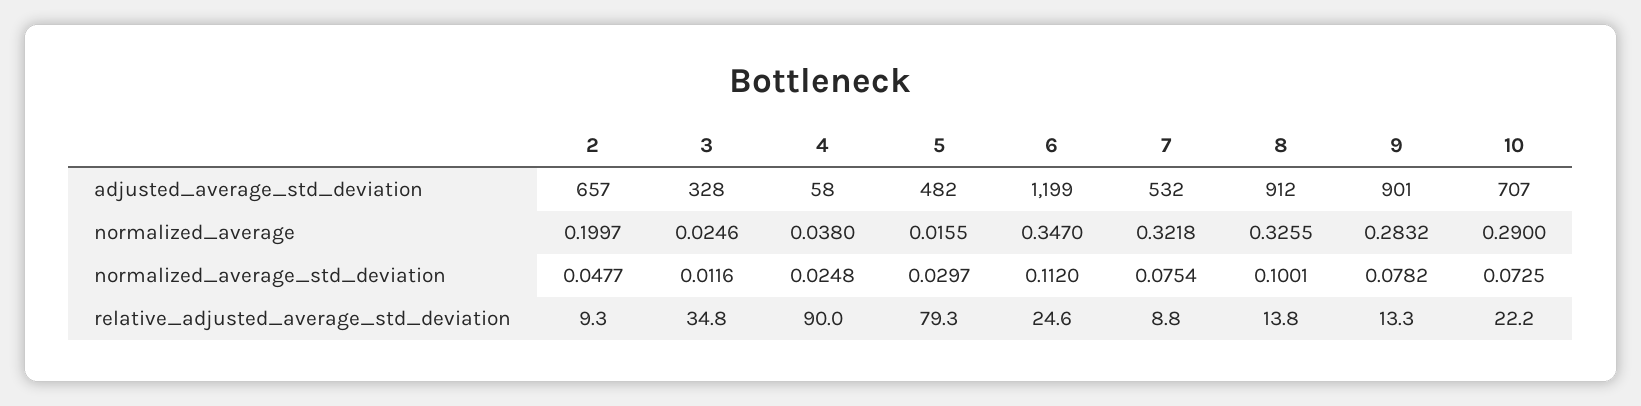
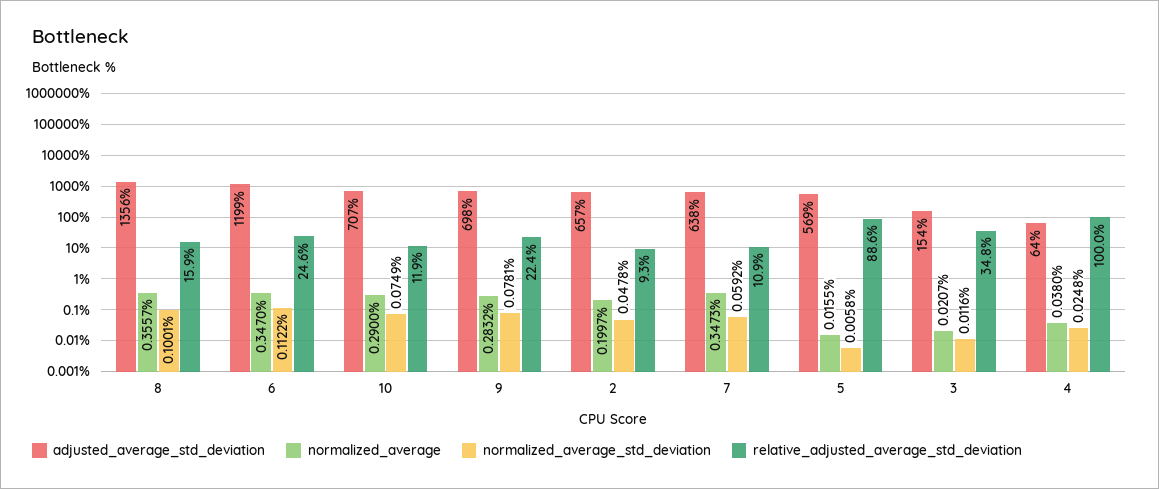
  {
    "adjusted_average_std_deviation": {
      "2": 657,
-     "3": 328,
+     "3": 154,
-     "4": 58,
+     "4": 64,
-     "5": 482,
+     "5": 569,
      "6": 1199,
-     "7": 532,
+     "7": 638,
-     "8": 912,
+     "8": 1356,
-     "9": 901,
+     "9": 698,
      "10": 707
    },
    "normalized_average": {
      "2": 0.1997,
-     "3": 0.0246,
+     "3": 0.0207,
      "4": 0.038,
      "5": 0.0155,
      "6": 0.347,
-     "7": 0.3218,
+     "7": 0.3473,
-     "8": 0.3255,
+     "8": 0.3557,
      "9": 0.2832,
      "10": 0.29
    },
    "normalized_average_std_deviation": {
-     "2": 0.0477,
+     "2": 0.0478,
      "3": 0.0116,
      "4": 0.0248,
-     "5": 0.0297,
+     "5": 0.0058,
-     "6": 0.112,
+     "6": 0.1122,
-     "7": 0.0754,
+     "7": 0.0592,
      "8": 0.1001,
-     "9": 0.0782,
+     "9": 0.0781,
-     "10": 0.0725
+     "10": 0.0749
    },
    "relative_adjusted_average_std_deviation": {
      "2": 9.3,
      "3": 34.8,
-     "4": 90,
+     "4": 100,
-     "5": 79.3,
+     "5": 88.6,
      "6": 24.6,
-     "7": 8.8,
+     "7": 10.9,
-     "8": 13.8,
+     "8": 15.9,
-     "9": 13.3,
+     "9": 22.4,
-     "10": 22.2
+     "10": 11.9
    }
  }

